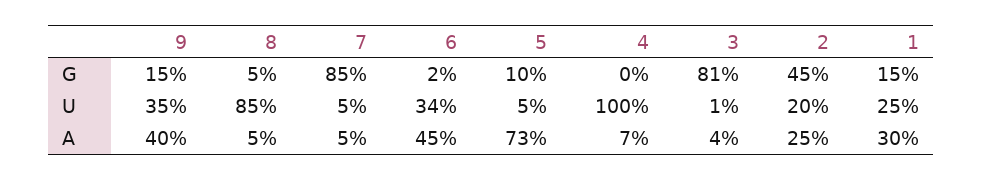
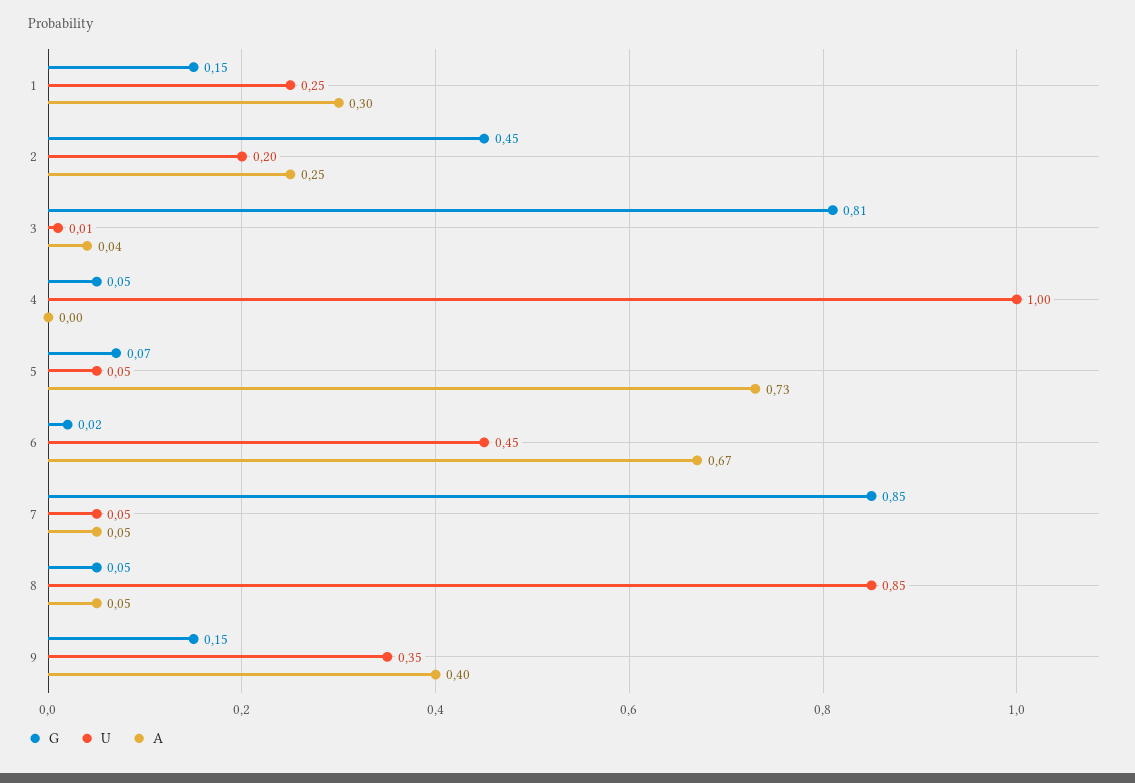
  {
    "G": {
      "9": 0.15,
      "8": 0.05,
      "7": 0.85,
      "6": 0.02,
-     "5": 0.1,
+     "5": 0.07,
-     "4": 0,
+     "4": 0.05,
      "3": 0.81,
      "2": 0.45,
      "1": 0.15
    },
    "U": {
      "9": 0.35,
      "8": 0.85,
      "7": 0.05,
-     "6": 0.34,
+     "6": 0.45,
      "5": 0.05,
      "4": 1,
      "3": 0.01,
      "2": 0.2,
      "1": 0.25
    },
    "A": {
      "9": 0.4,
      "8": 0.05,
      "7": 0.05,
-     "6": 0.45,
+     "6": 0.67,
      "5": 0.73,
-     "4": 0.07,
+     "4": 0,
      "3": 0.04,
      "2": 0.25,
      "1": 0.3
    }
  }

